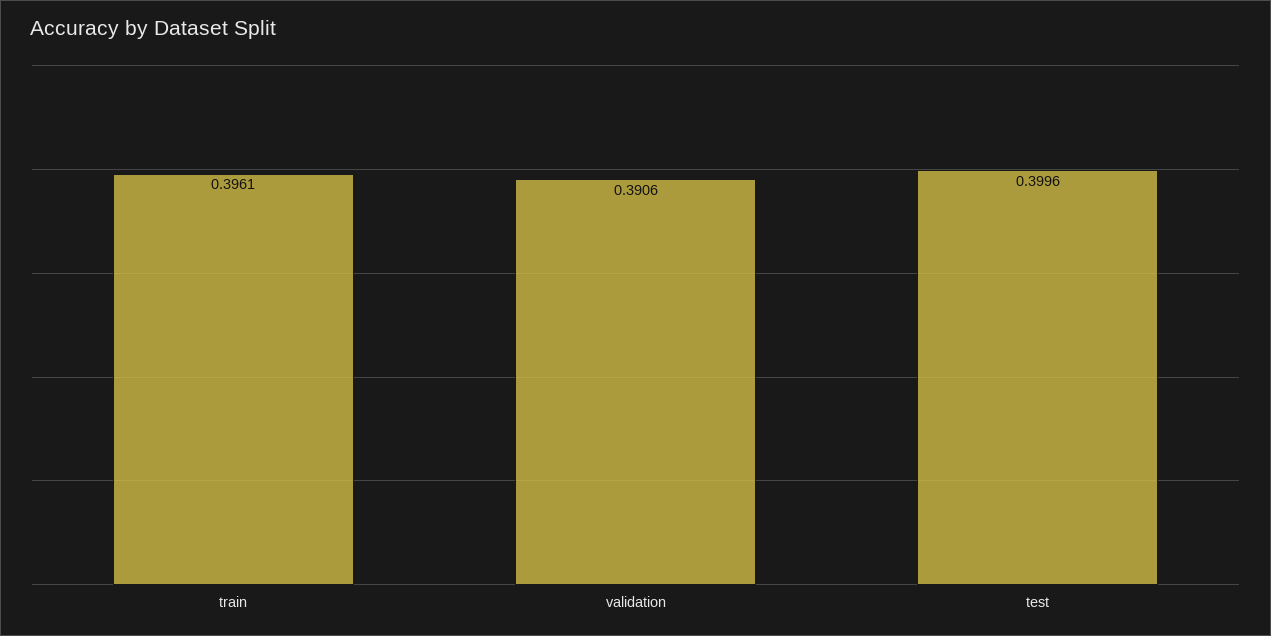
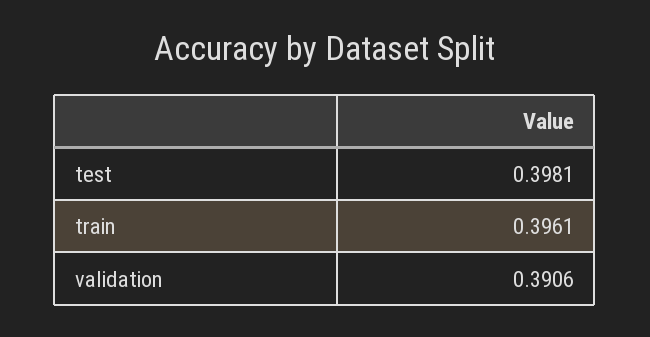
  {
    "train": 0.3961,
    "validation": 0.3906,
-   "test": 0.3996
+   "test": 0.3981
  }

